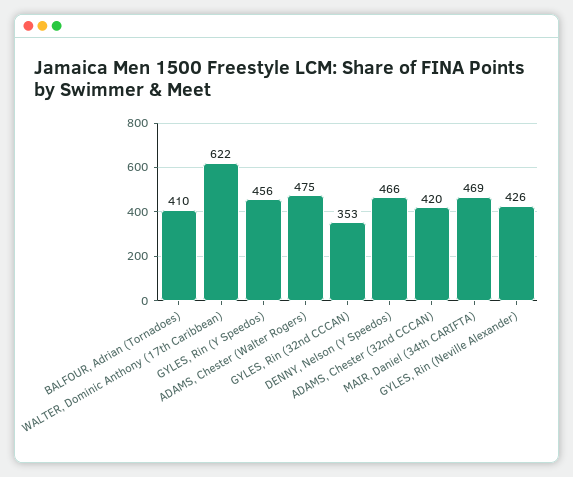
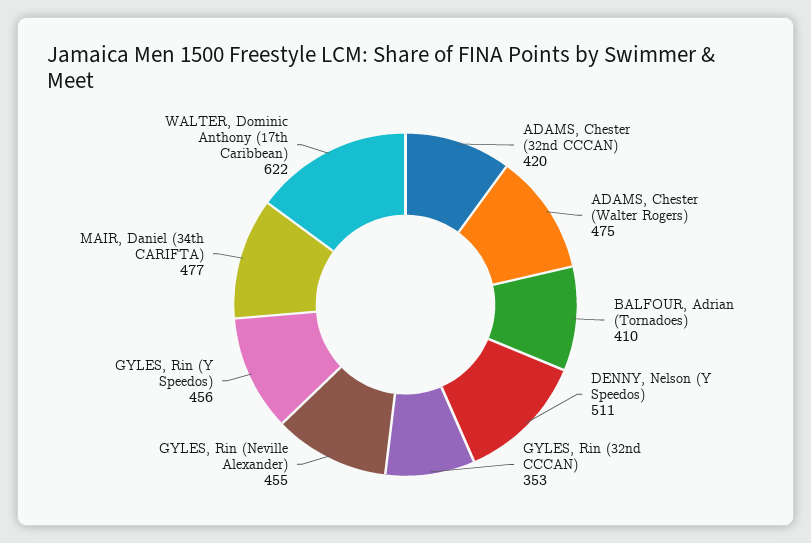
  {
    "BALFOUR, Adrian (Tornadoes)": 410,
    "WALTER, Dominic Anthony (17th Caribbean)": 622,
    "GYLES, Rin (Y Speedos)": 456,
    "ADAMS, Chester (Walter Rogers)": 475,
    "GYLES, Rin (32nd CCCAN)": 353,
-   "DENNY, Nelson (Y Speedos)": 466,
+   "DENNY, Nelson (Y Speedos)": 511,
    "ADAMS, Chester (32nd CCCAN)": 420,
-   "MAIR, Daniel (34th CARIFTA)": 469,
+   "MAIR, Daniel (34th CARIFTA)": 477,
-   "GYLES, Rin (Neville Alexander)": 426
+   "GYLES, Rin (Neville Alexander)": 455
  }

